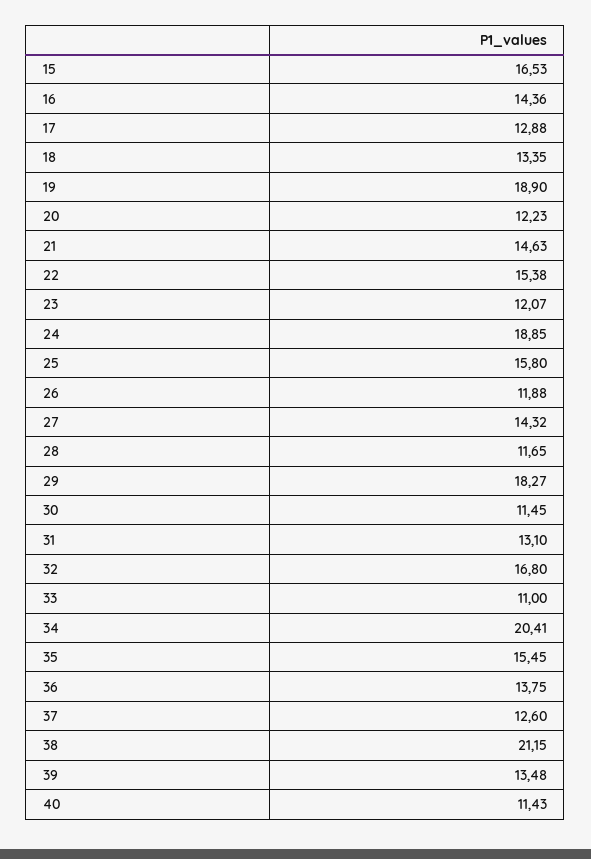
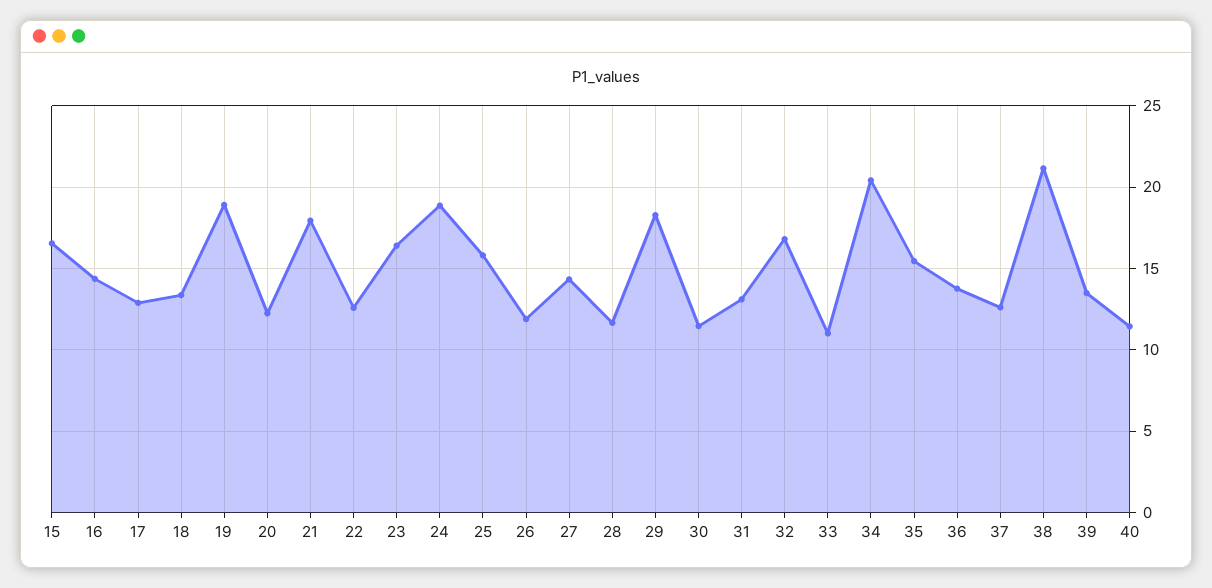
  {
    "15": 16.53,
    "16": 14.36,
    "17": 12.88,
    "18": 13.35,
    "19": 18.9,
    "20": 12.23,
-   "21": 14.63,
+   "21": 18,
-   "22": 15.38,
+   "22": 12.5,
-   "23": 12.07,
+   "23": 16.5,
    "24": 18.85,
    "25": 15.8,
    "26": 11.88,
    "27": 14.32,
    "28": 11.65,
    "29": 18.27,
    "30": 11.45,
    "31": 13.1,
    "32": 16.8,
    "33": 11,
    "34": 20.41,
    "35": 15.45,
    "36": 13.75,
    "37": 12.6,
    "38": 21.15,
    "39": 13.48,
    "40": 11.43
  }

